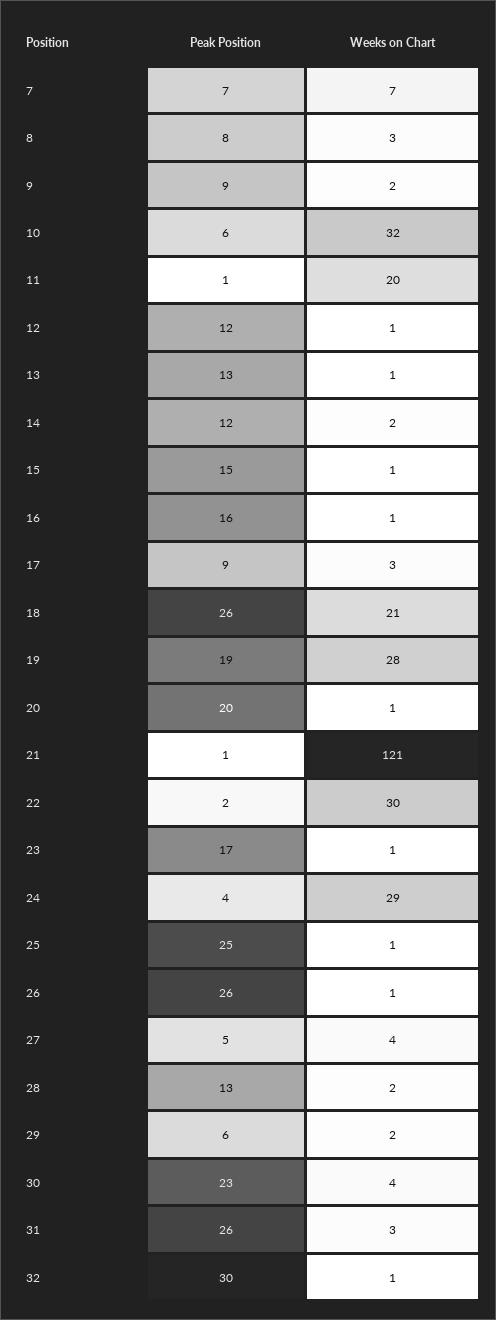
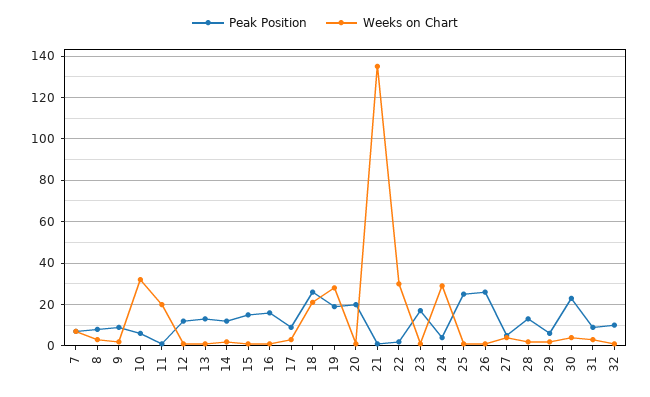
  {
    "Peak Position": {
      "7": 7,
      "8": 8,
      "9": 9,
      "10": 6,
      "11": 1,
      "12": 12,
      "13": 13,
      "14": 12,
      "15": 15,
      "16": 16,
      "17": 9,
      "18": 26,
      "19": 19,
      "20": 20,
      "21": 1,
      "22": 2,
      "23": 17,
      "24": 4,
      "25": 25,
      "26": 26,
      "27": 5,
      "28": 13,
      "29": 6,
      "30": 23,
-     "31": 26,
+     "31": 10,
-     "32": 30
+     "32": 10
    },
    "Weeks on Chart": {
      "7": 7,
      "8": 3,
      "9": 2,
      "10": 32,
      "11": 20,
      "12": 1,
      "13": 1,
      "14": 2,
      "15": 1,
      "16": 1,
      "17": 3,
      "18": 21,
      "19": 28,
      "20": 1,
-     "21": 121,
+     "21": 135,
      "22": 30,
      "23": 1,
      "24": 29,
      "25": 1,
      "26": 1,
      "27": 4,
      "28": 2,
      "29": 2,
      "30": 4,
      "31": 3,
      "32": 1
    }
  }

